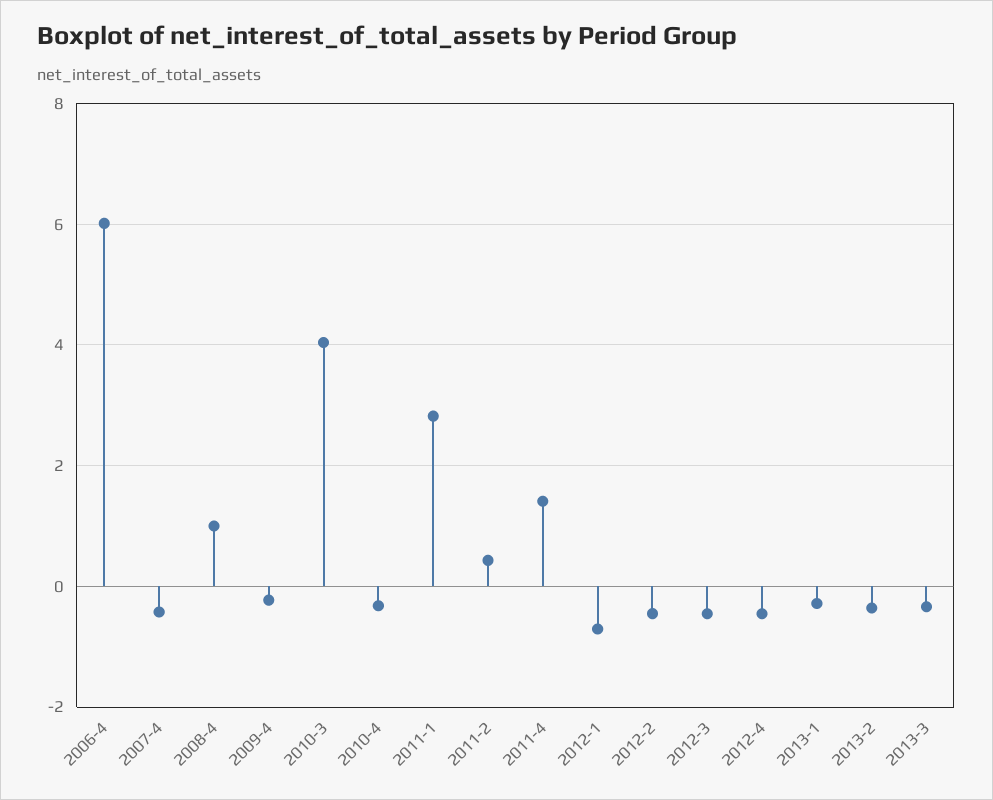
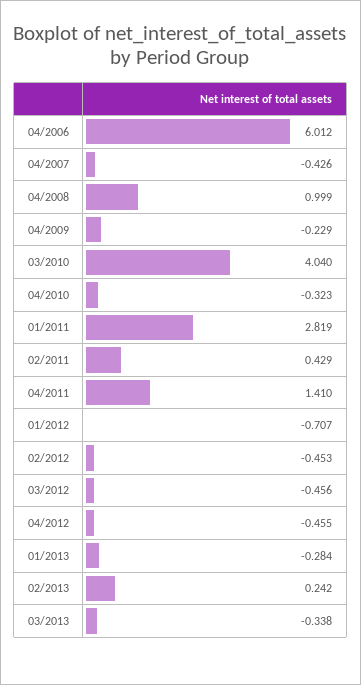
  {
    "2006-4": 6.012,
    "2007-4": -0.426,
    "2008-4": 0.999,
    "2009-4": -0.229,
    "2010-3": 4.04,
    "2010-4": -0.323,
    "2011-1": 2.819,
    "2011-2": 0.429,
    "2011-4": 1.41,
    "2012-1": -0.707,
    "2012-2": -0.453,
    "2012-3": -0.456,
    "2012-4": -0.455,
    "2013-1": -0.284,
-   "2013-2": -0.4,
+   "2013-2": 0.242,
    "2013-3": -0.338
  }

